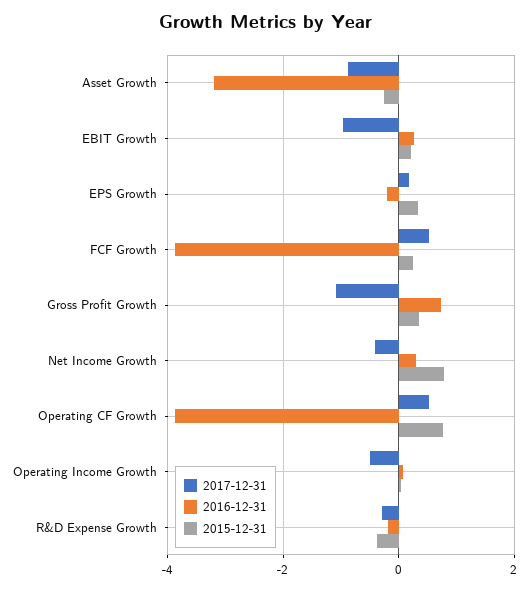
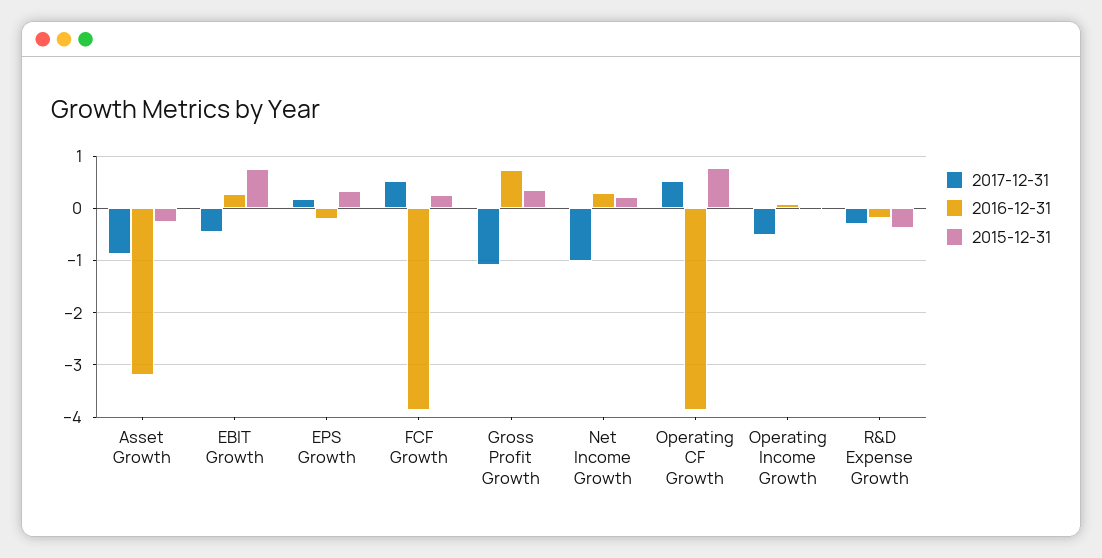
  {
    "2017-12-31": {
      "Asset Growth": -0.8,
-     "EBIT Growth": -1,
+     "EBIT Growth": -0.4,
      "EPS Growth": 0.2,
      "FCF Growth": 0.6,
      "Gross Profit Growth": -1,
-     "Net Income Growth": -0.4,
+     "Net Income Growth": -1,
      "Operating CF Growth": 0.6,
      "Operating Income Growth": -0.6,
      "R&D Expense Growth": -0.2
    },
    "2016-12-31": {
      "Asset Growth": -3.2,
      "EBIT Growth": 0.2,
      "EPS Growth": -0.2,
      "FCF Growth": -3.8,
      "Gross Profit Growth": 0.8,
      "Net Income Growth": 0.2,
      "Operating CF Growth": -3.8,
      "Operating Income Growth": 0,
      "R&D Expense Growth": -0.2
    },
    "2015-12-31": {
      "Asset Growth": -0.2,
-     "EBIT Growth": 0.2,
+     "EBIT Growth": 0.8,
      "EPS Growth": 0.4,
      "FCF Growth": 0.2,
      "Gross Profit Growth": 0.4,
-     "Net Income Growth": 0.8,
+     "Net Income Growth": 0.2,
      "Operating CF Growth": 0.8,
      "Operating Income Growth": 0,
      "R&D Expense Growth": -0.4
    }
  }

